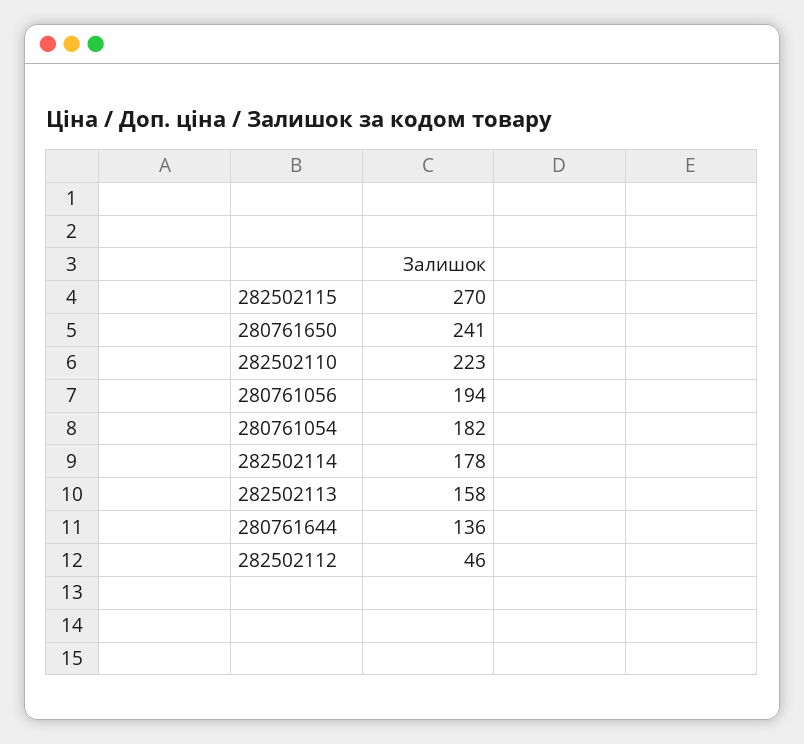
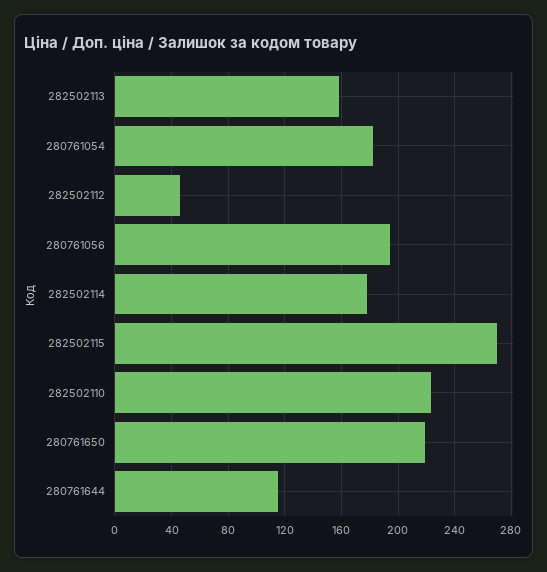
  {
    "282502115": 270,
-   "280761650": 241,
+   "280761650": 220,
    "282502110": 223,
    "280761056": 194,
    "280761054": 182,
    "282502114": 178,
    "282502113": 158,
-   "280761644": 136,
+   "280761644": 115,
    "282502112": 46
  }

